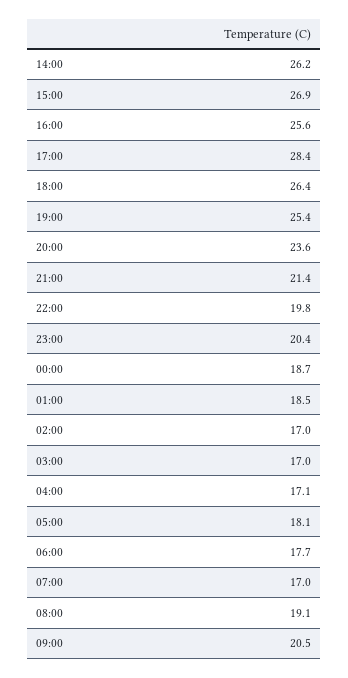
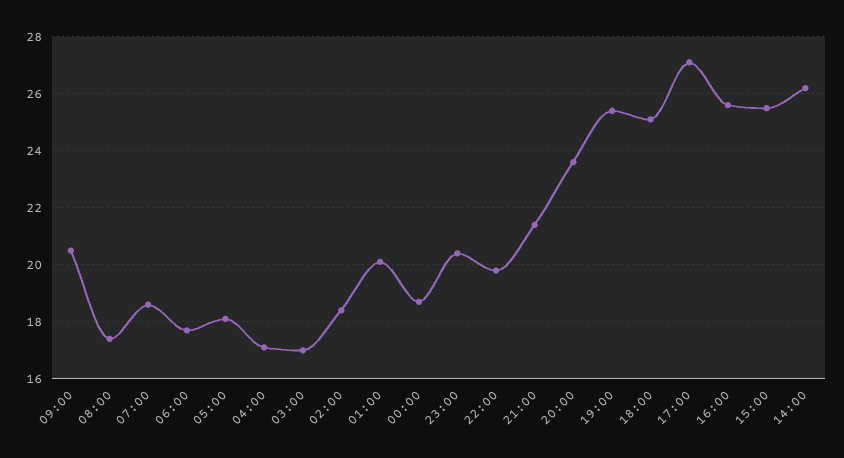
  {
    "14:00": 26.2,
-   "15:00": 26.9,
+   "15:00": 25.5,
    "16:00": 25.6,
-   "17:00": 28.4,
+   "17:00": 27,
-   "18:00": 26.4,
+   "18:00": 25,
    "19:00": 25.4,
    "20:00": 23.6,
    "21:00": 21.4,
    "22:00": 19.8,
    "23:00": 20.4,
    "00:00": 18.7,
-   "01:00": 18.5,
+   "01:00": 20,
-   "02:00": 17,
+   "02:00": 18.5,
    "03:00": 17,
    "04:00": 17.1,
    "05:00": 18.1,
    "06:00": 17.7,
-   "07:00": 17,
+   "07:00": 18.5,
-   "08:00": 19.1,
+   "08:00": 17.5,
    "09:00": 20.5
  }

